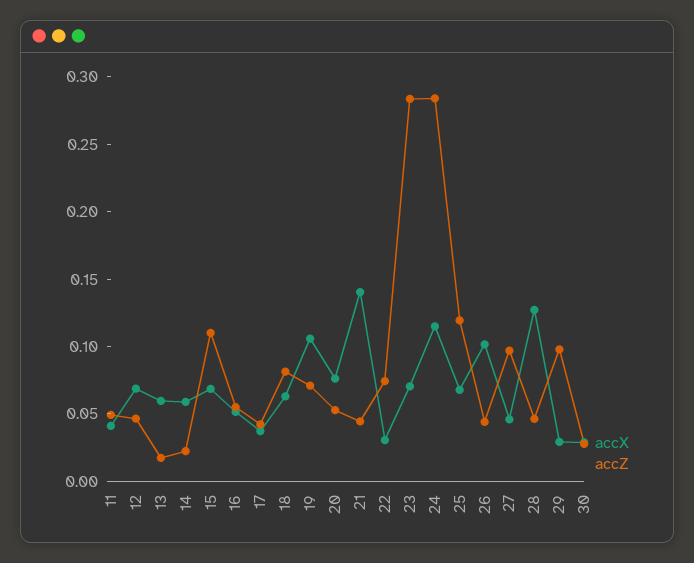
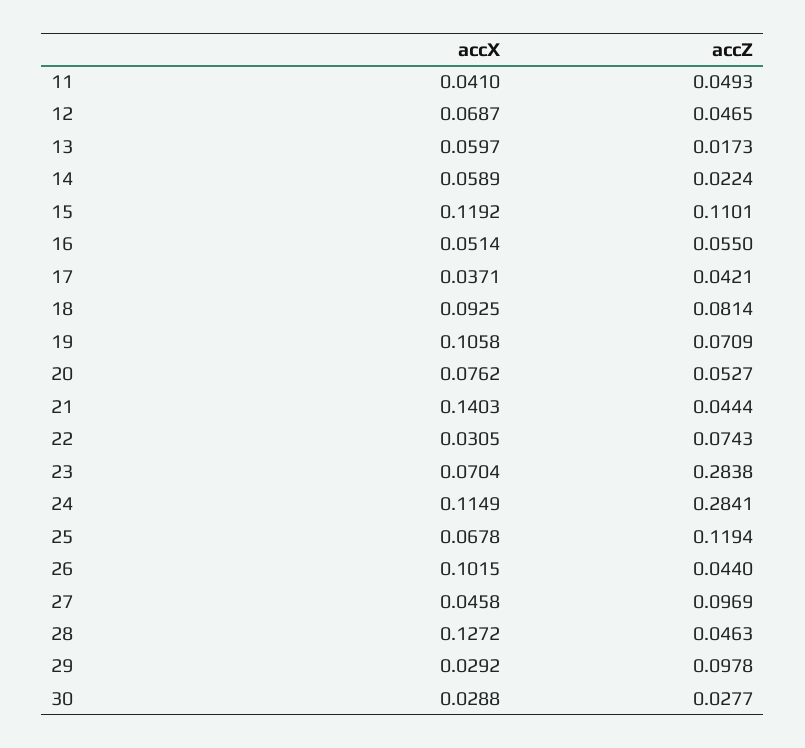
  {
    "accX": {
      "11": 0.041,
      "12": 0.0687,
      "13": 0.0597,
      "14": 0.0589,
-     "15": 0.07,
+     "15": 0.1192,
      "16": 0.0514,
      "17": 0.0371,
-     "18": 0.06,
+     "18": 0.0925,
      "19": 0.1058,
      "20": 0.0762,
      "21": 0.1403,
      "22": 0.0305,
      "23": 0.0704,
      "24": 0.1149,
      "25": 0.0678,
      "26": 0.1015,
      "27": 0.0458,
      "28": 0.1272,
      "29": 0.0292,
      "30": 0.0288
    },
    "accZ": {
      "11": 0.0493,
      "12": 0.0465,
      "13": 0.0173,
      "14": 0.0224,
      "15": 0.1101,
      "16": 0.055,
      "17": 0.0421,
      "18": 0.0814,
      "19": 0.0709,
      "20": 0.0527,
      "21": 0.0444,
      "22": 0.0743,
      "23": 0.2838,
      "24": 0.2841,
      "25": 0.1194,
      "26": 0.044,
      "27": 0.0969,
      "28": 0.0463,
      "29": 0.0978,
      "30": 0.0277
    }
  }

